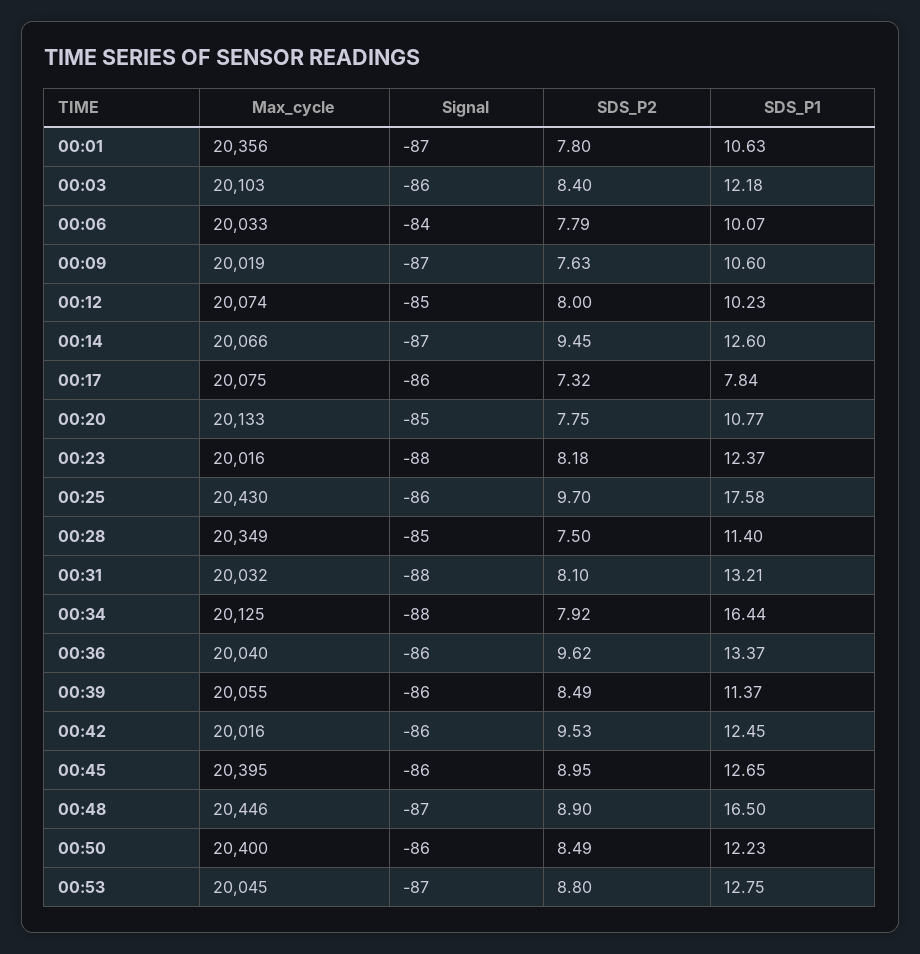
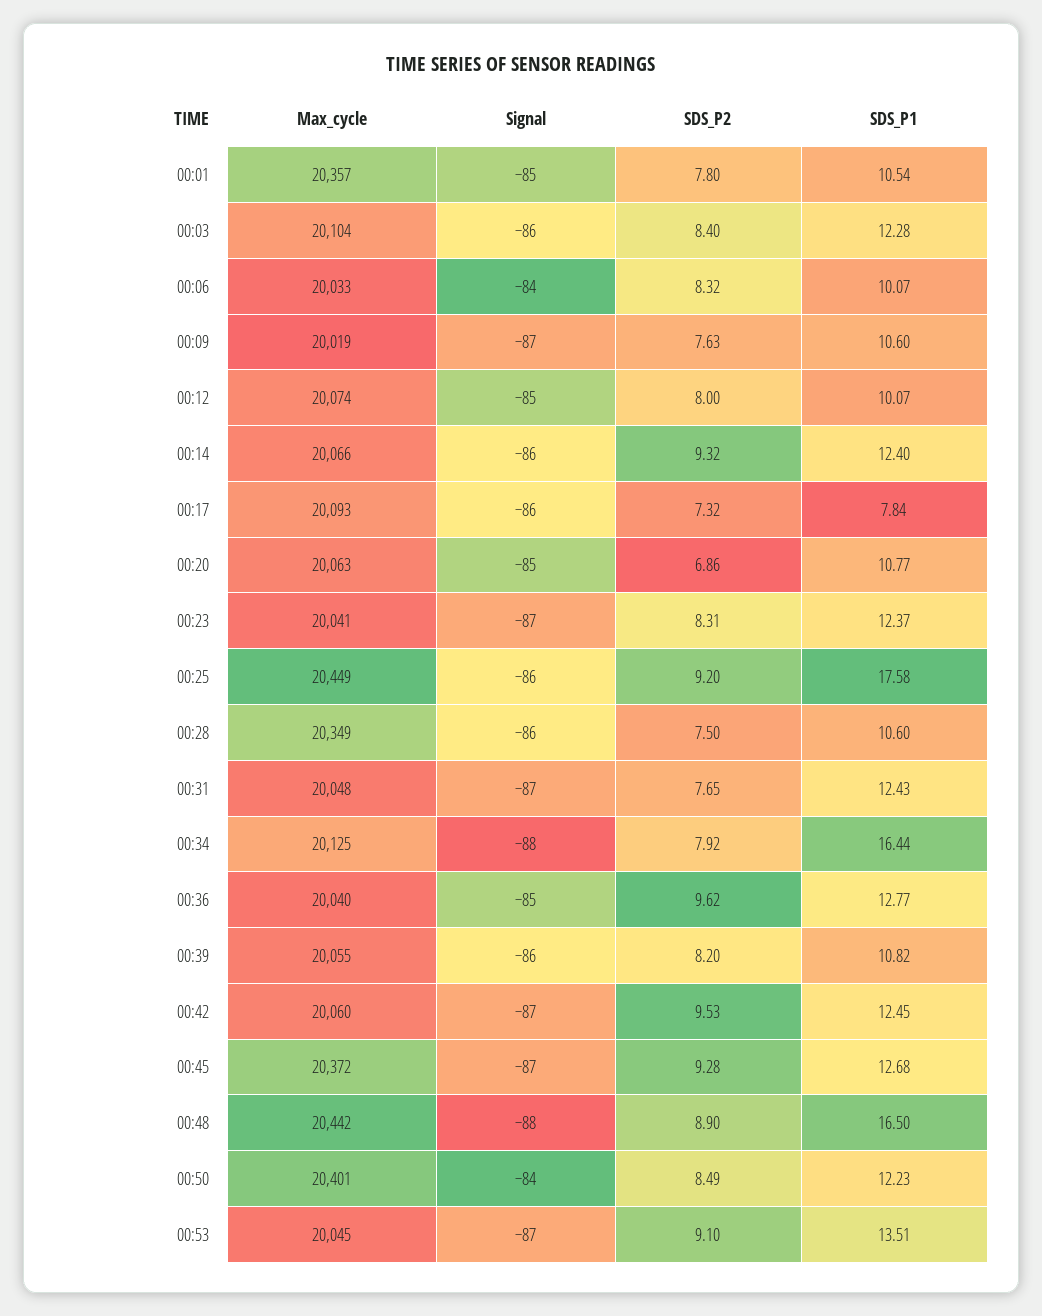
  {
    "Max_cycle": {
-     "00:01": 20356,
+     "00:01": 20357,
-     "00:03": 20103,
+     "00:03": 20104,
      "00:06": 20033,
      "00:09": 20019,
      "00:12": 20074,
      "00:14": 20066,
-     "00:17": 20075,
+     "00:17": 20093,
-     "00:20": 20133,
+     "00:20": 20063,
-     "00:23": 20016,
+     "00:23": 20041,
-     "00:25": 20430,
+     "00:25": 20449,
      "00:28": 20349,
-     "00:31": 20032,
+     "00:31": 20048,
      "00:34": 20125,
      "00:36": 20040,
      "00:39": 20055,
-     "00:42": 20016,
+     "00:42": 20060,
-     "00:45": 20395,
+     "00:45": 20372,
-     "00:48": 20446,
+     "00:48": 20442,
-     "00:50": 20400,
+     "00:50": 20401,
      "00:53": 20045
    },
    "Signal": {
-     "00:01": -87,
+     "00:01": -85,
      "00:03": -86,
      "00:06": -84,
      "00:09": -87,
      "00:12": -85,
-     "00:14": -87,
+     "00:14": -86,
      "00:17": -86,
      "00:20": -85,
-     "00:23": -88,
+     "00:23": -87,
      "00:25": -86,
-     "00:28": -85,
+     "00:28": -86,
-     "00:31": -88,
+     "00:31": -87,
      "00:34": -88,
-     "00:36": -86,
+     "00:36": -85,
      "00:39": -86,
-     "00:42": -86,
+     "00:42": -87,
-     "00:45": -86,
+     "00:45": -87,
-     "00:48": -87,
+     "00:48": -88,
-     "00:50": -86,
+     "00:50": -84,
      "00:53": -87
    },
    "SDS_P2": {
      "00:01": 7.8,
      "00:03": 8.4,
-     "00:06": 7.79,
+     "00:06": 8.32,
      "00:09": 7.63,
      "00:12": 8,
-     "00:14": 9.45,
+     "00:14": 9.32,
      "00:17": 7.32,
-     "00:20": 7.75,
+     "00:20": 6.86,
-     "00:23": 8.18,
+     "00:23": 8.31,
-     "00:25": 9.7,
+     "00:25": 9.2,
      "00:28": 7.5,
-     "00:31": 8.1,
+     "00:31": 7.65,
      "00:34": 7.92,
      "00:36": 9.62,
-     "00:39": 8.49,
+     "00:39": 8.2,
      "00:42": 9.53,
-     "00:45": 8.95,
+     "00:45": 9.28,
      "00:48": 8.9,
      "00:50": 8.49,
-     "00:53": 8.8
+     "00:53": 9.1
    },
    "SDS_P1": {
-     "00:01": 10.63,
+     "00:01": 10.54,
-     "00:03": 12.18,
+     "00:03": 12.28,
      "00:06": 10.07,
      "00:09": 10.6,
-     "00:12": 10.23,
+     "00:12": 10.07,
-     "00:14": 12.6,
+     "00:14": 12.4,
      "00:17": 7.84,
      "00:20": 10.77,
      "00:23": 12.37,
      "00:25": 17.58,
-     "00:28": 11.4,
+     "00:28": 10.6,
-     "00:31": 13.21,
+     "00:31": 12.43,
      "00:34": 16.44,
-     "00:36": 13.37,
+     "00:36": 12.77,
-     "00:39": 11.37,
+     "00:39": 10.82,
      "00:42": 12.45,
-     "00:45": 12.65,
+     "00:45": 12.68,
      "00:48": 16.5,
      "00:50": 12.23,
-     "00:53": 12.75
+     "00:53": 13.51
    }
  }

